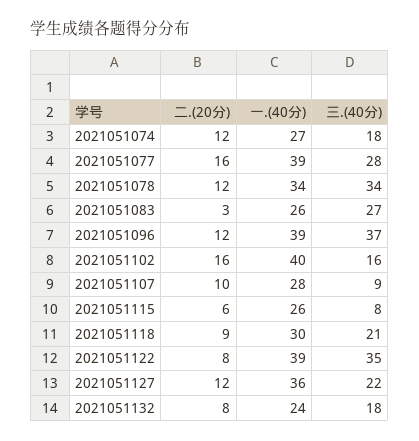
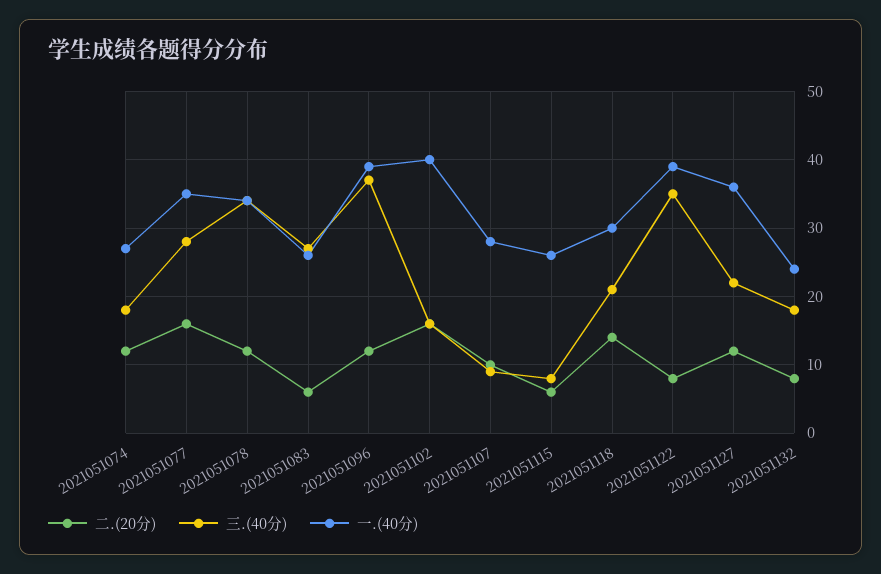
  {
    "二.(20分)": {
      "2021051074": 12,
      "2021051077": 16,
      "2021051078": 12,
-     "2021051083": 3,
+     "2021051083": 6,
      "2021051096": 12,
      "2021051102": 16,
      "2021051107": 10,
      "2021051115": 6,
-     "2021051118": 9,
+     "2021051118": 14,
      "2021051122": 8,
      "2021051127": 12,
      "2021051132": 8
    },
    "一.(40分)": {
      "2021051074": 27,
-     "2021051077": 39,
+     "2021051077": 35,
      "2021051078": 34,
      "2021051083": 26,
      "2021051096": 39,
      "2021051102": 40,
      "2021051107": 28,
      "2021051115": 26,
      "2021051118": 30,
      "2021051122": 39,
      "2021051127": 36,
      "2021051132": 24
    },
    "三.(40分)": {
      "2021051074": 18,
      "2021051077": 28,
      "2021051078": 34,
      "2021051083": 27,
      "2021051096": 37,
      "2021051102": 16,
      "2021051107": 9,
      "2021051115": 8,
      "2021051118": 21,
      "2021051122": 35,
      "2021051127": 22,
      "2021051132": 18
    }
  }

